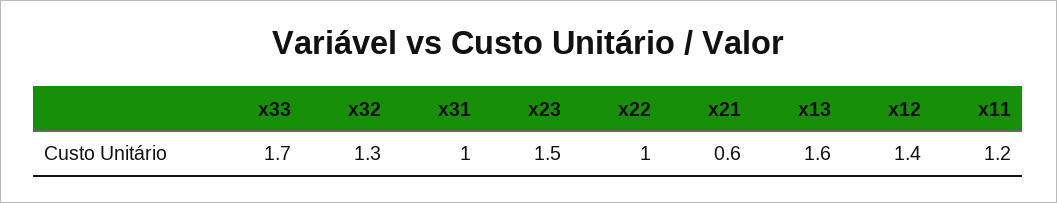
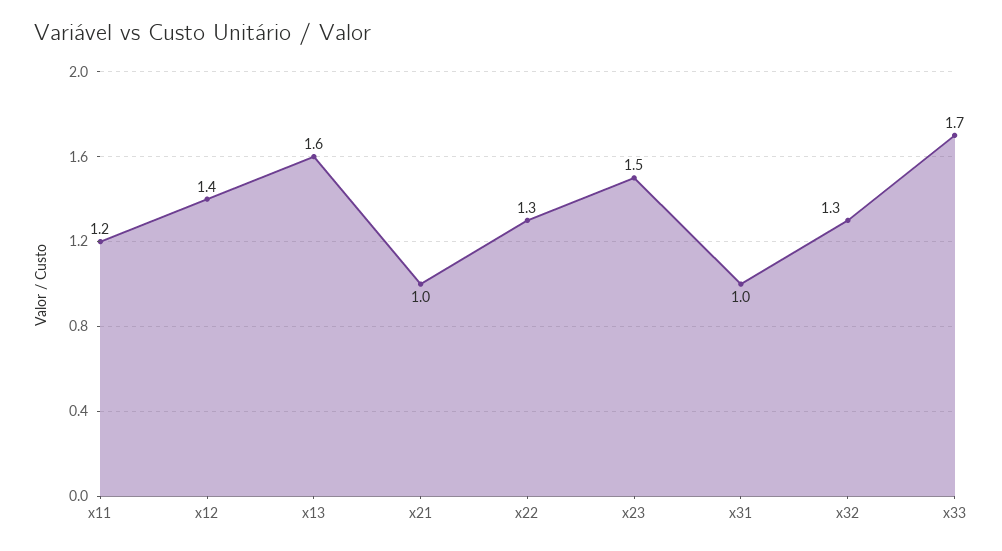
  {
    "x33": 1.7,
    "x32": 1.3,
    "x31": 1,
    "x23": 1.5,
-   "x22": 1,
+   "x22": 1.3,
-   "x21": 0.6,
+   "x21": 1,
    "x13": 1.6,
    "x12": 1.4,
    "x11": 1.2
  }

